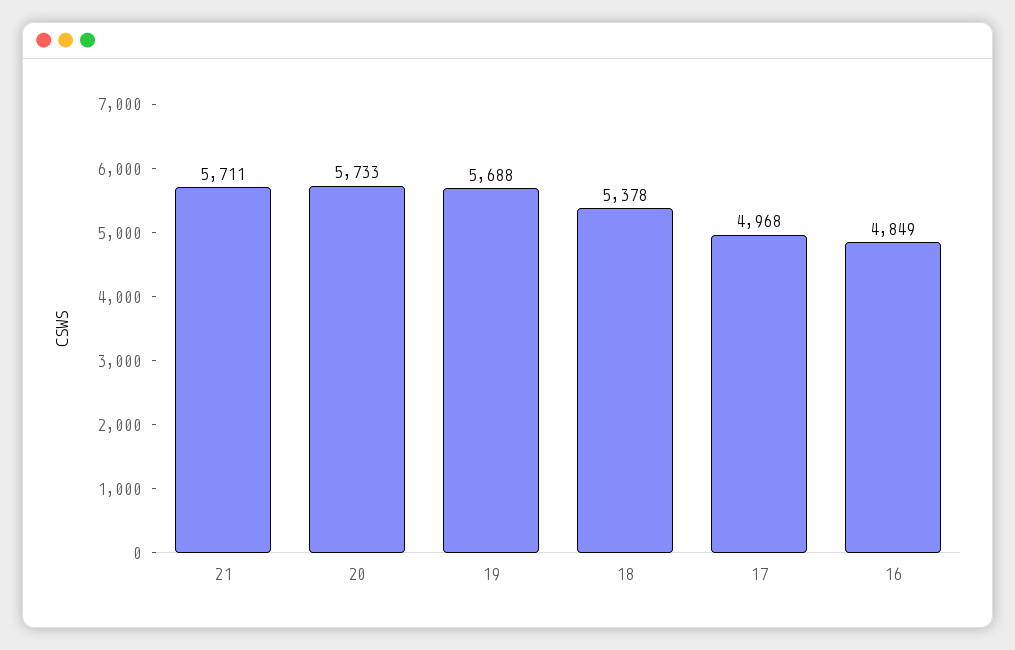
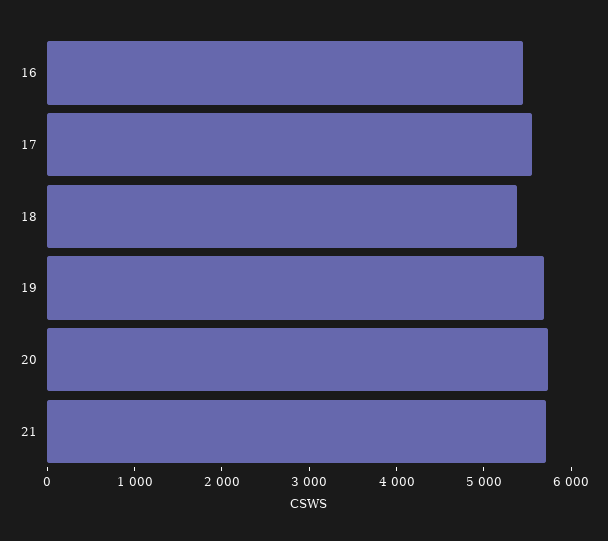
  {
    "21": 5711,
    "20": 5733,
    "19": 5688,
    "18": 5378,
-   "17": 4968,
+   "17": 5600,
-   "16": 4849
+   "16": 5400
  }

